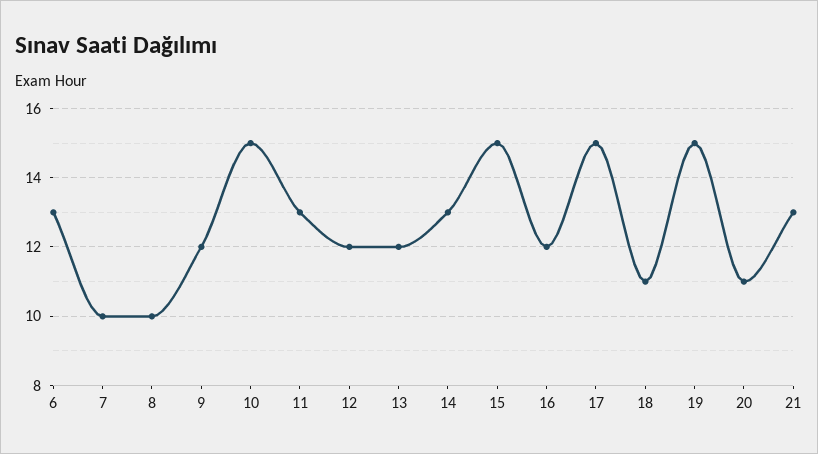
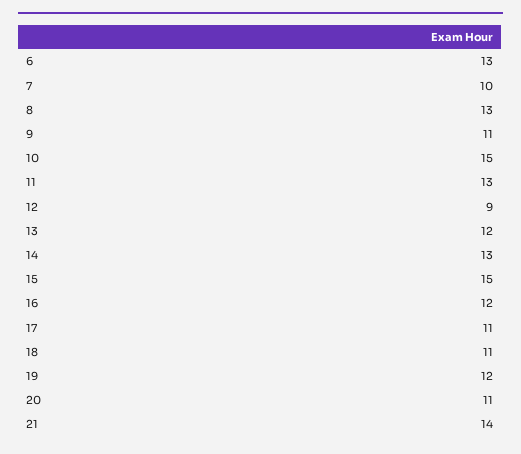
  {
    "6": 13,
    "7": 10,
-   "8": 10,
+   "8": 13,
-   "9": 12,
+   "9": 11,
    "10": 15,
    "11": 13,
-   "12": 12,
+   "12": 9,
    "13": 12,
    "14": 13,
    "15": 15,
    "16": 12,
-   "17": 15,
+   "17": 11,
    "18": 11,
-   "19": 15,
+   "19": 12,
    "20": 11,
-   "21": 13
+   "21": 14
  }

